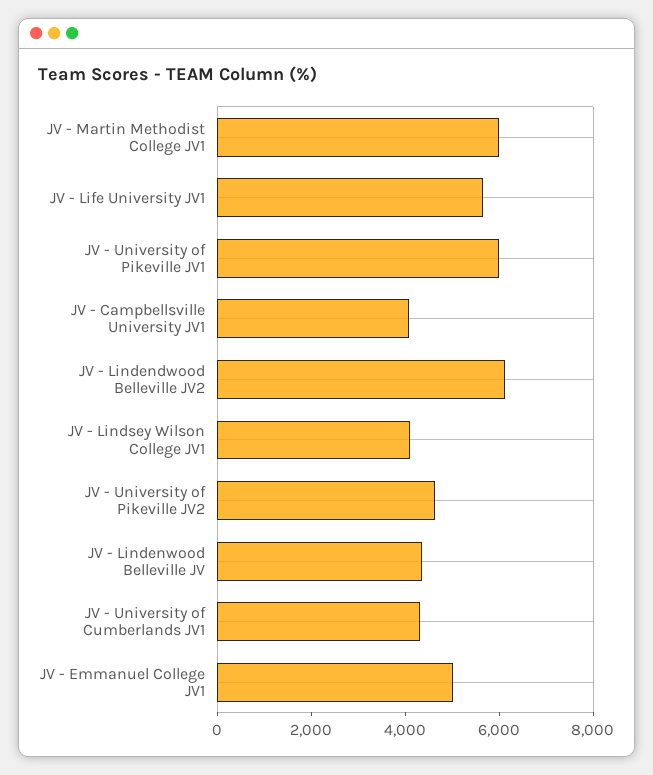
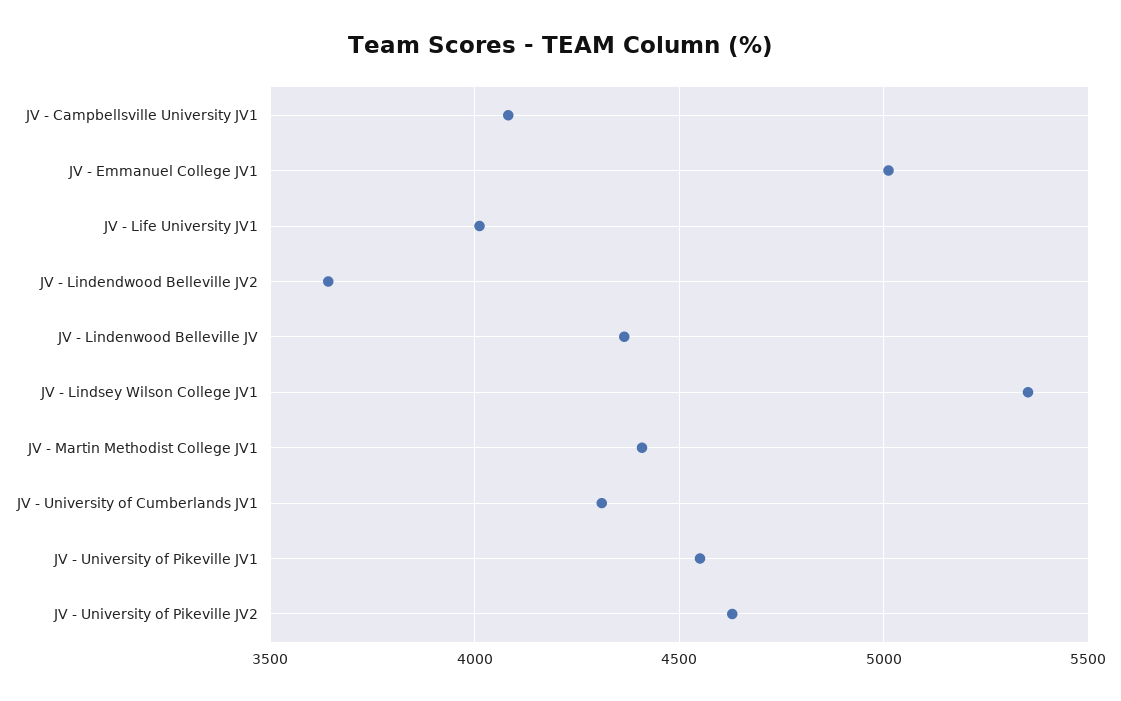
  {
-   "JV - Martin Methodist College JV1": 6000,
+   "JV - Martin Methodist College JV1": 4400,
-   "JV - Life University JV1": 5500,
+   "JV - Life University JV1": 4000,
-   "JV - University of Pikeville JV1": 6000,
+   "JV - University of Pikeville JV1": 4550,
    "JV - Campbellsville University JV1": 4100,
-   "JV - Lindendwood Belleville JV2": 6000,
+   "JV - Lindendwood Belleville JV2": 3650,
-   "JV - Lindsey Wilson College JV1": 4000,
+   "JV - Lindsey Wilson College JV1": 5350,
    "JV - University of Pikeville JV2": 4650,
    "JV - Lindenwood Belleville JV": 4350,
    "JV - University of Cumberlands JV1": 4300,
    "JV - Emmanuel College JV1": 5000
  }

